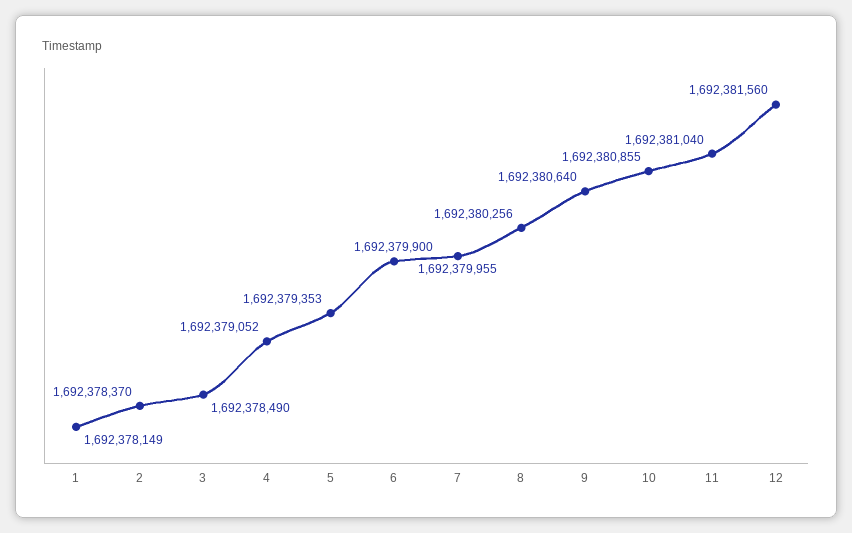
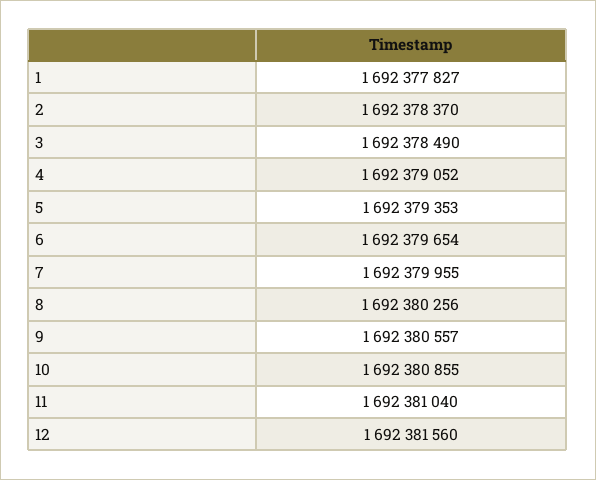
  {
-   "1": 1692378149,
+   "1": 1692377827,
    "2": 1692378370,
    "3": 1692378490,
    "4": 1692379052,
    "5": 1692379353,
-   "6": 1692379900,
+   "6": 1692379654,
    "7": 1692379955,
    "8": 1692380256,
-   "9": 1692380640,
+   "9": 1692380557,
    "10": 1692380855,
    "11": 1692381040,
    "12": 1692381560
  }

